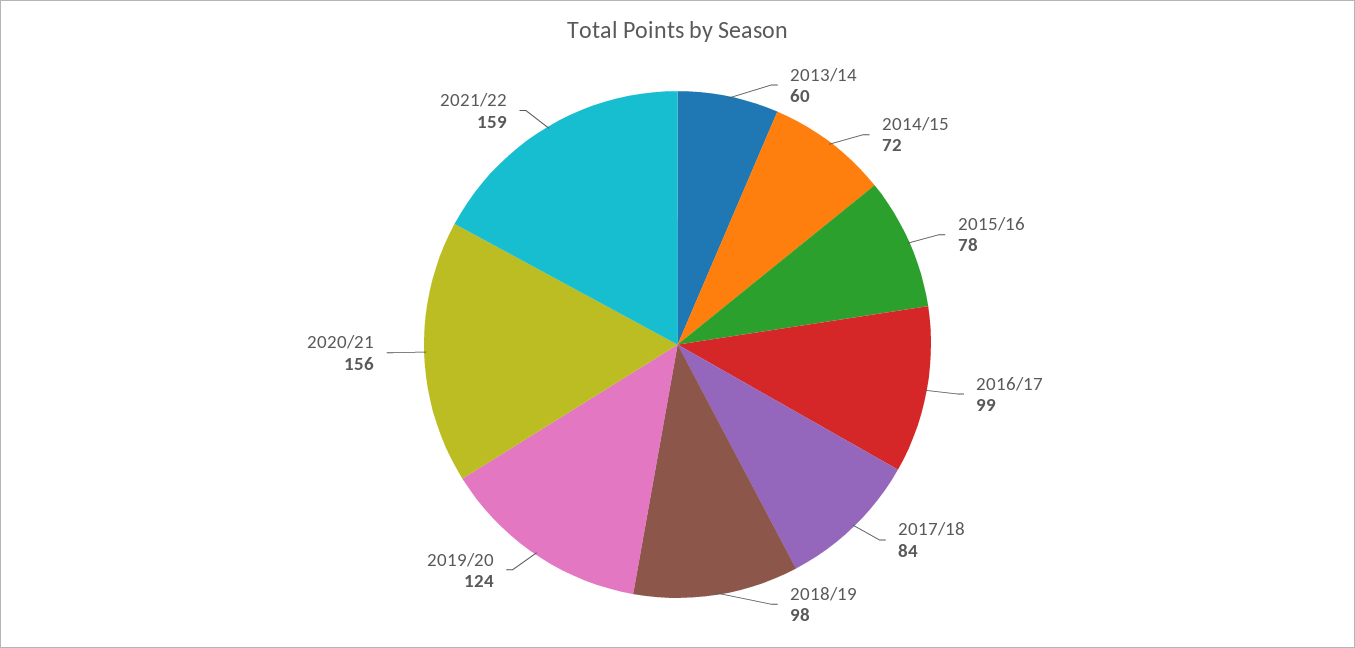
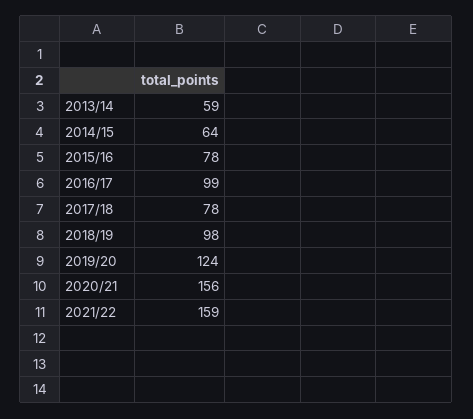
  {
-   "2013/14": 60,
+   "2013/14": 59,
-   "2014/15": 72,
+   "2014/15": 64,
    "2015/16": 78,
    "2016/17": 99,
-   "2017/18": 84,
+   "2017/18": 78,
    "2018/19": 98,
    "2019/20": 124,
    "2020/21": 156,
    "2021/22": 159
  }

